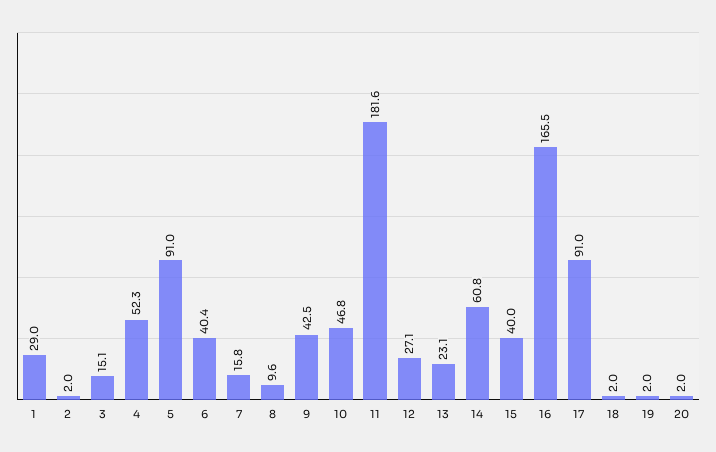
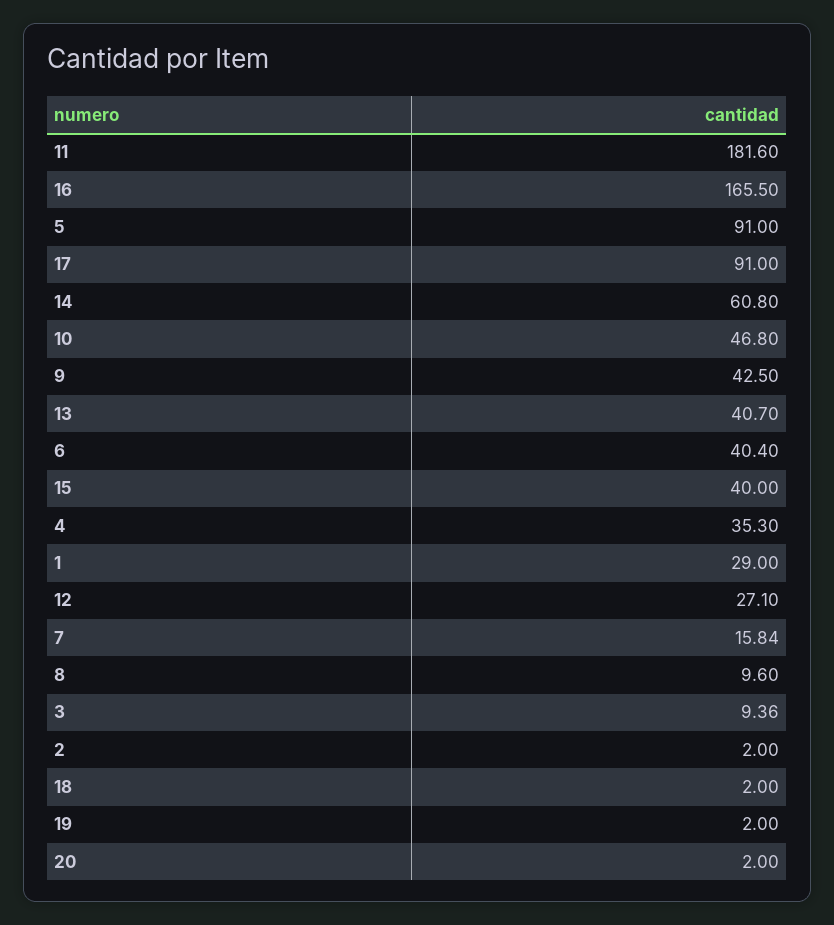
  {
    "1": 29,
    "2": 2,
-   "3": 15.1,
+   "3": 9.36,
-   "4": 52.3,
+   "4": 35.3,
    "5": 91,
    "6": 40.4,
    "7": 15.84,
    "8": 9.6,
    "9": 42.5,
    "10": 46.8,
    "11": 181.6,
    "12": 27.1,
-   "13": 23.1,
+   "13": 40.7,
    "14": 60.8,
    "15": 40,
    "16": 165.5,
    "17": 91,
    "18": 2,
    "19": 2,
    "20": 2
  }

